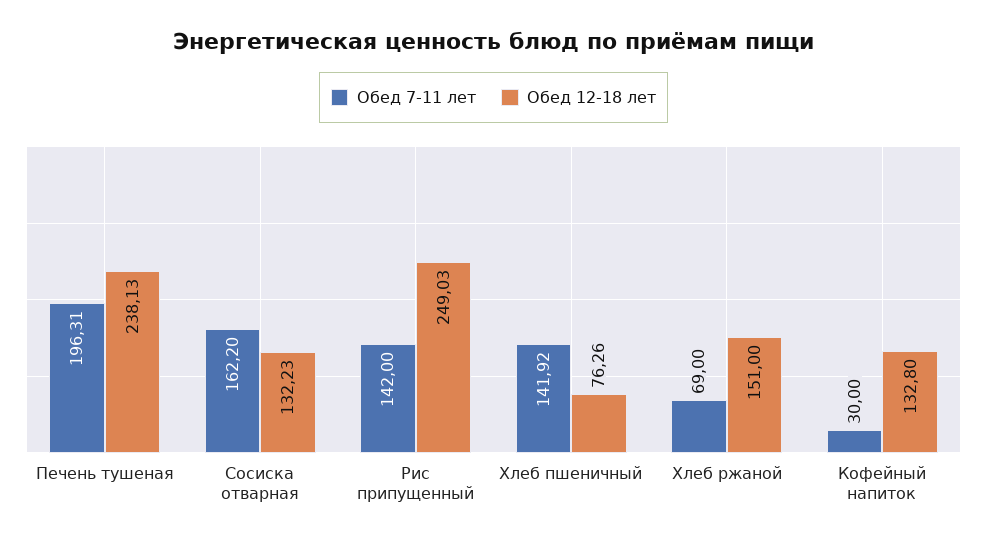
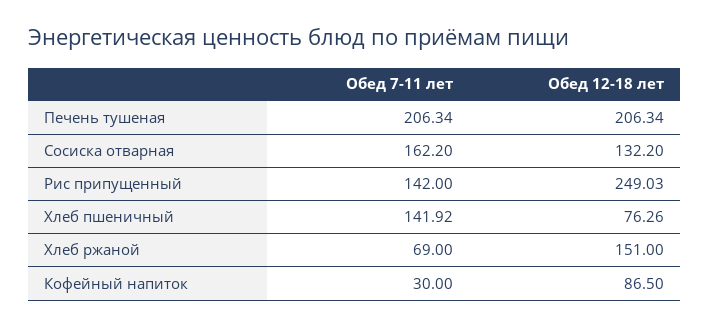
  {
    "Обед 7-11 лет": {
-     "Печень тушеная": 196.31,
+     "Печень тушеная": 206.34,
      "Сосиска отварная": 162.2,
      "Рис припущенный": 142,
      "Хлеб пшеничный": 141.92,
      "Хлеб ржаной": 69,
      "Кофейный напиток": 30
    },
    "Обед 12-18 лет": {
-     "Печень тушеная": 238.13,
+     "Печень тушеная": 206.34,
-     "Сосиска отварная": 132.23,
+     "Сосиска отварная": 132.2,
      "Рис припущенный": 249.03,
      "Хлеб пшеничный": 76.26,
      "Хлеб ржаной": 151,
-     "Кофейный напиток": 132.8
+     "Кофейный напиток": 86.5
    }
  }

